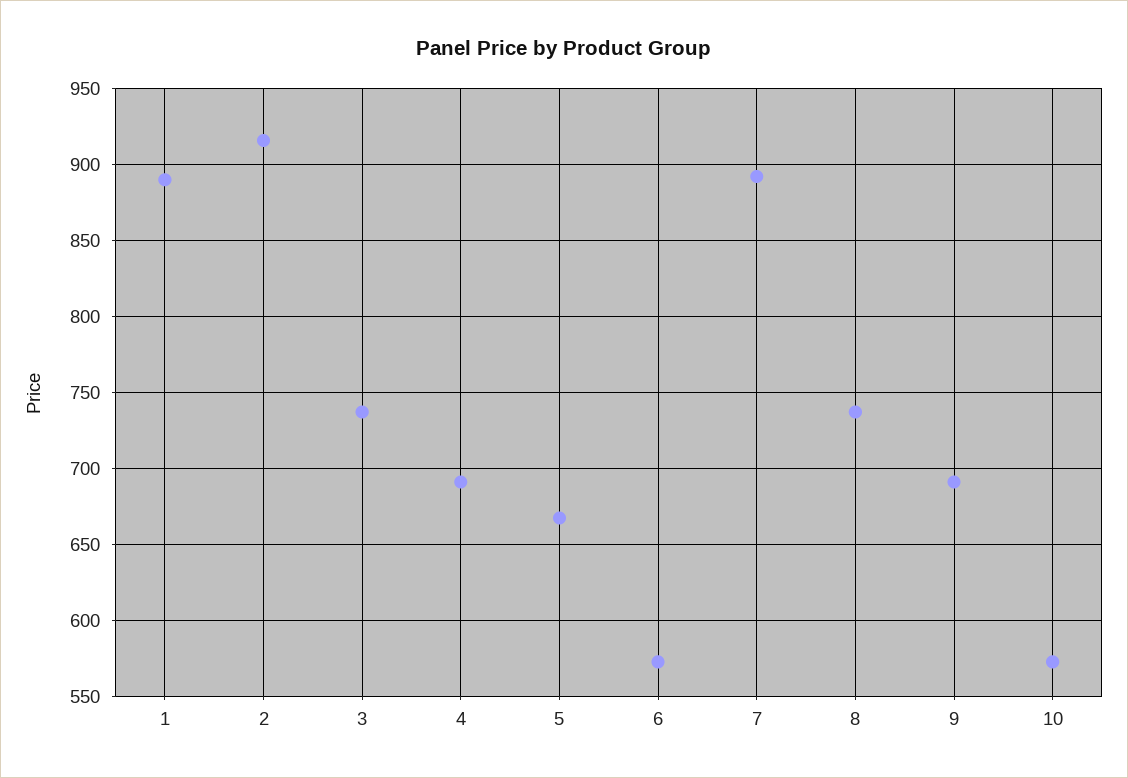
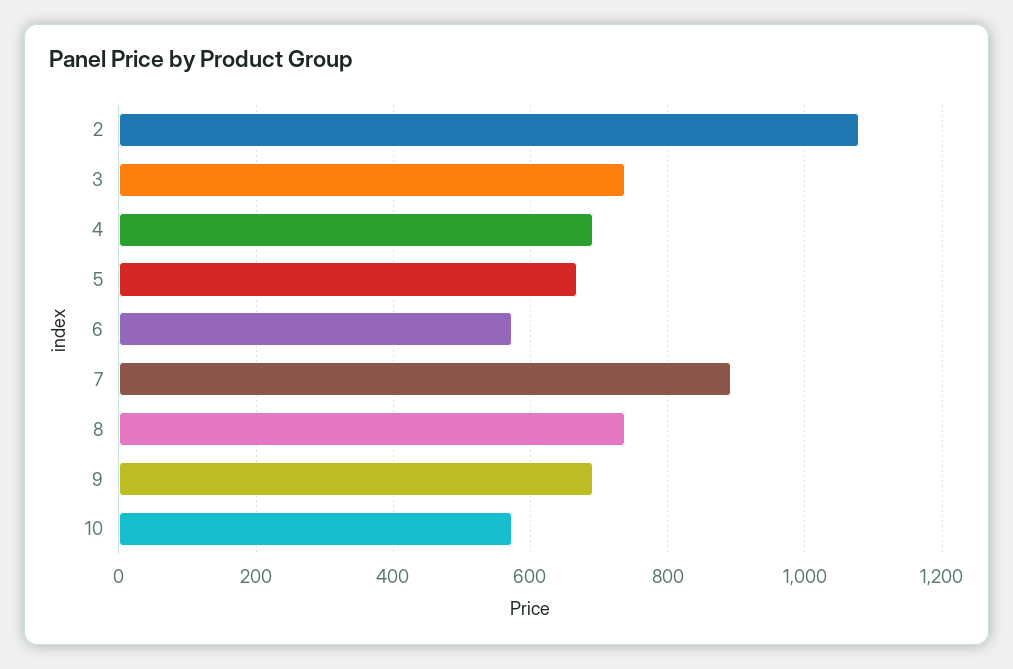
  {
-   "1": 890,
-   "2": 915,
+   "2": 1080,
    "3": 735,
    "4": 690,
    "5": 665,
    "6": 575,
    "7": 890,
    "8": 735,
    "9": 690,
    "10": 575
  }

